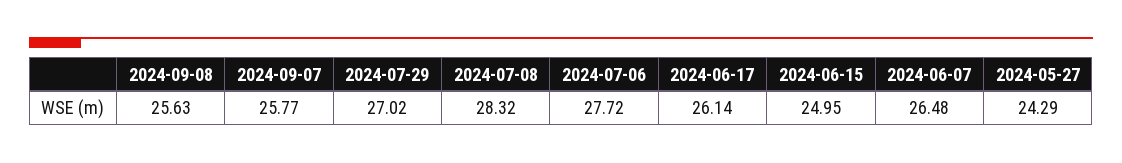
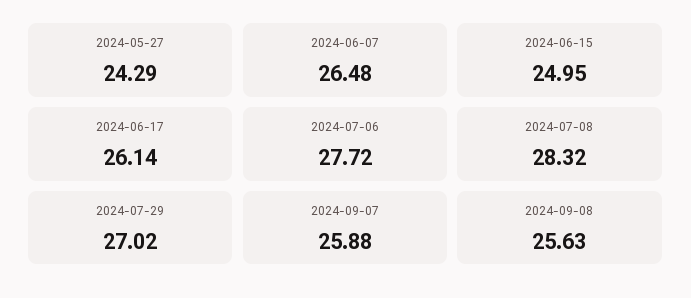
  {
    "2024-09-08": 25.63,
-   "2024-09-07": 25.77,
+   "2024-09-07": 25.88,
    "2024-07-29": 27.02,
    "2024-07-08": 28.32,
    "2024-07-06": 27.72,
    "2024-06-17": 26.14,
    "2024-06-15": 24.95,
    "2024-06-07": 26.48,
    "2024-05-27": 24.29
  }

